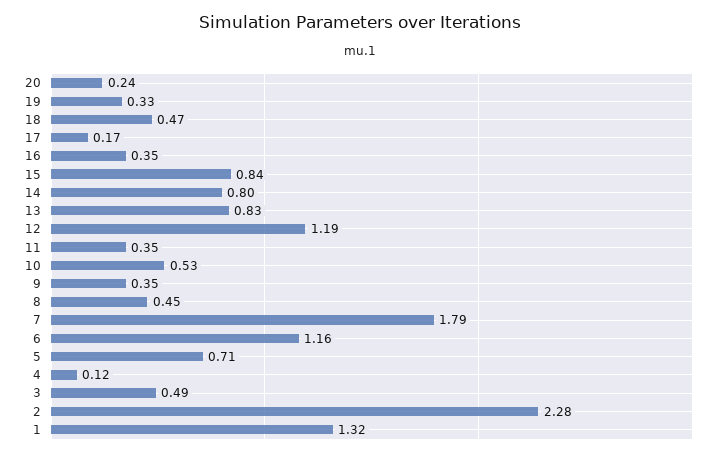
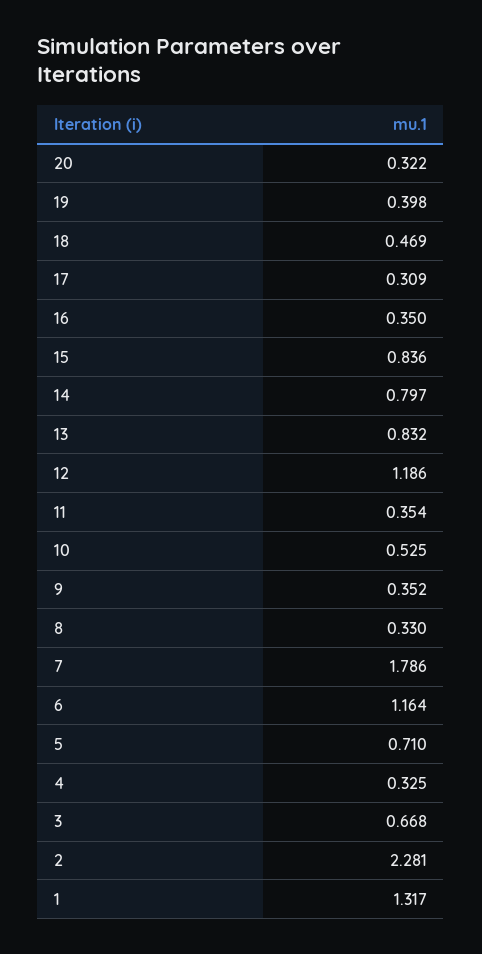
  {
-   "20": 0.24,
+   "20": 0.322,
-   "19": 0.33,
+   "19": 0.398,
    "18": 0.469,
-   "17": 0.17,
+   "17": 0.309,
    "16": 0.35,
    "15": 0.836,
    "14": 0.797,
    "13": 0.832,
    "12": 1.186,
    "11": 0.354,
    "10": 0.525,
    "9": 0.352,
-   "8": 0.45,
+   "8": 0.33,
    "7": 1.786,
    "6": 1.164,
    "5": 0.71,
-   "4": 0.12,
+   "4": 0.325,
-   "3": 0.49,
+   "3": 0.668,
    "2": 2.281,
    "1": 1.317
  }

